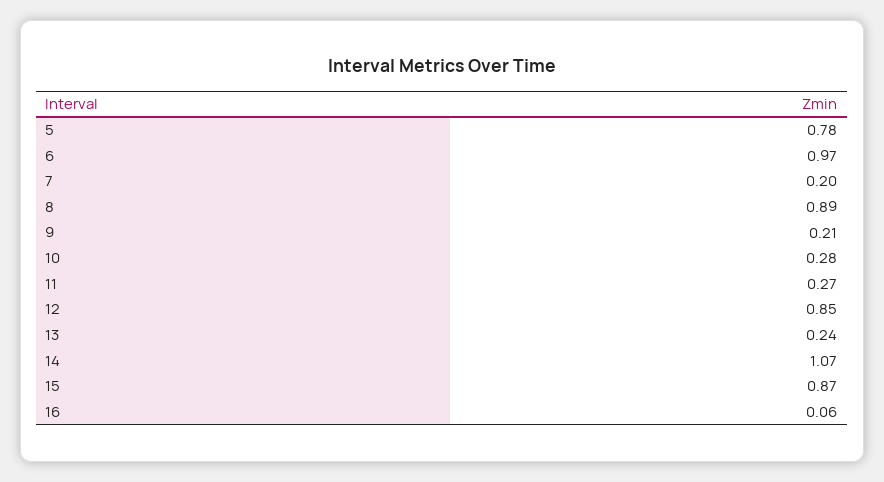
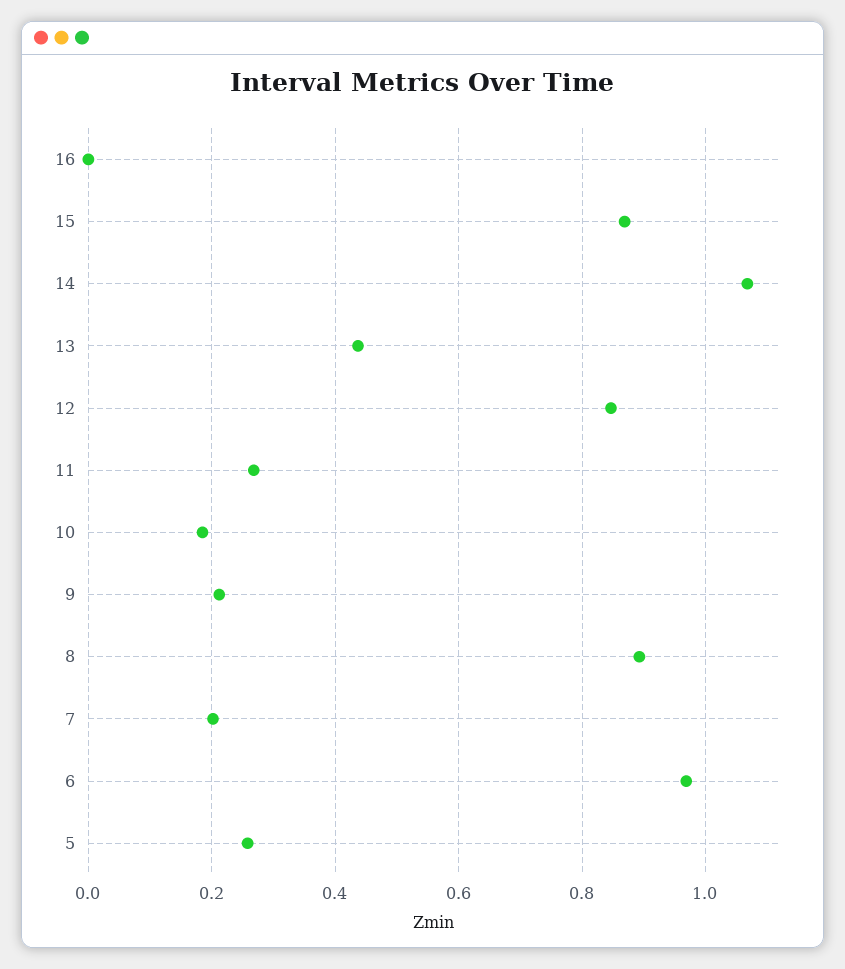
  {
-   "5": 0.78,
+   "5": 0.26,
    "6": 0.97,
    "7": 0.2,
    "8": 0.89,
    "9": 0.21,
-   "10": 0.28,
+   "10": 0.18,
    "11": 0.27,
    "12": 0.85,
-   "13": 0.24,
+   "13": 0.44,
    "14": 1.07,
    "15": 0.87,
-   "16": 0.06
+   "16": 0
  }

